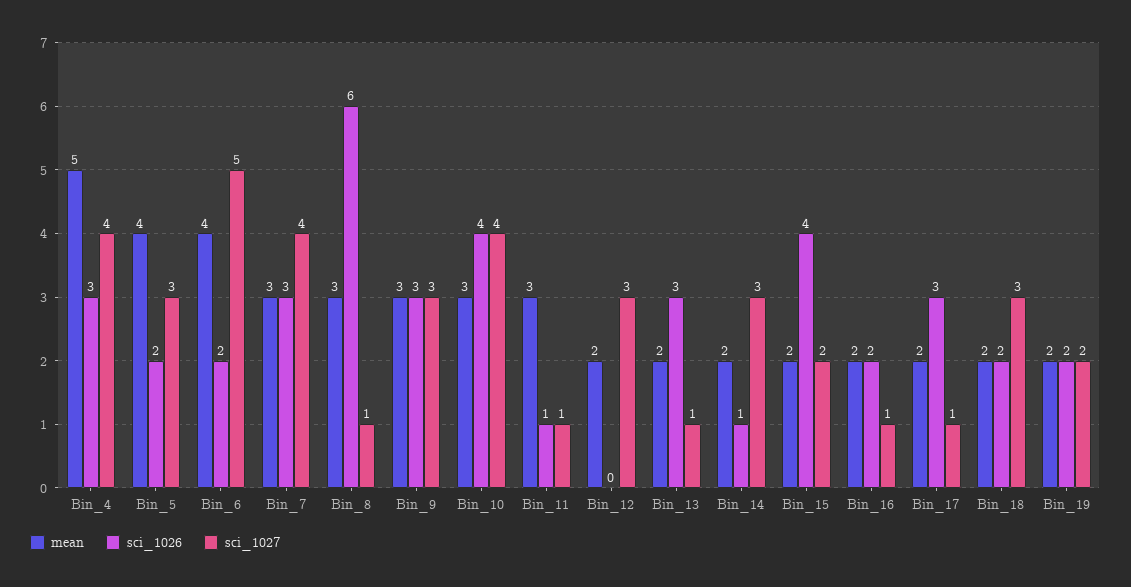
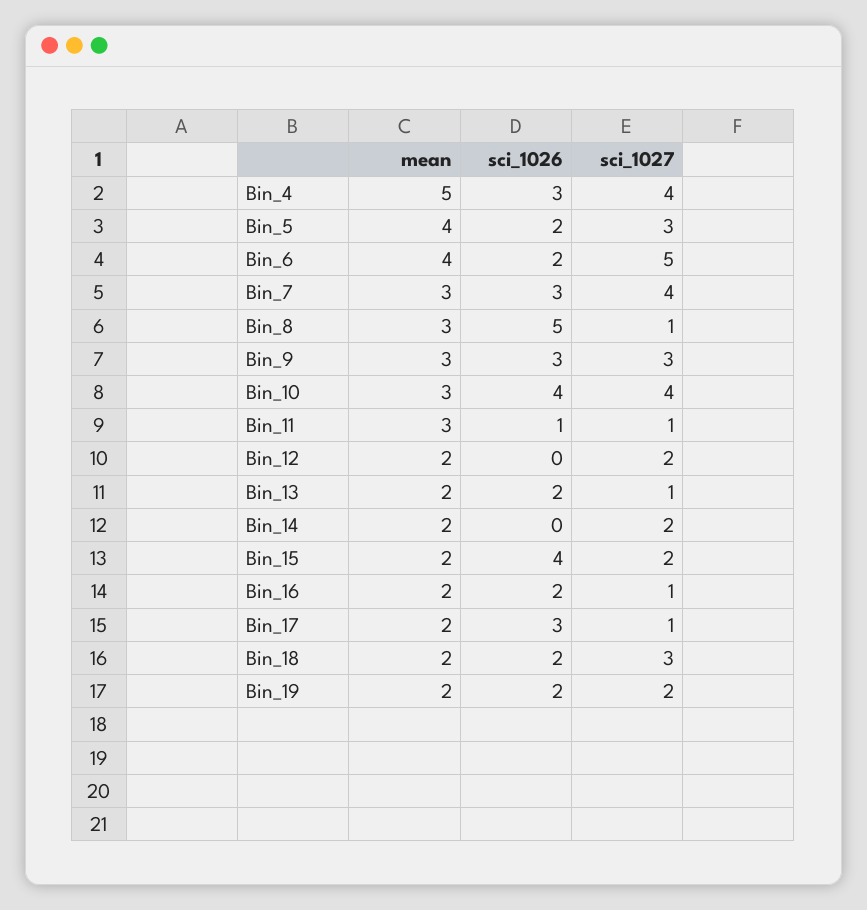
  {
    "mean": {
      "Bin_4": 5,
      "Bin_5": 4,
      "Bin_6": 4,
      "Bin_7": 3,
      "Bin_8": 3,
      "Bin_9": 3,
      "Bin_10": 3,
      "Bin_11": 3,
      "Bin_12": 2,
      "Bin_13": 2,
      "Bin_14": 2,
      "Bin_15": 2,
      "Bin_16": 2,
      "Bin_17": 2,
      "Bin_18": 2,
      "Bin_19": 2
    },
    "sci_1026": {
      "Bin_4": 3,
      "Bin_5": 2,
      "Bin_6": 2,
      "Bin_7": 3,
-     "Bin_8": 6,
+     "Bin_8": 5,
      "Bin_9": 3,
      "Bin_10": 4,
      "Bin_11": 1,
      "Bin_12": 0,
-     "Bin_13": 3,
+     "Bin_13": 2,
-     "Bin_14": 1,
+     "Bin_14": 0,
      "Bin_15": 4,
      "Bin_16": 2,
      "Bin_17": 3,
      "Bin_18": 2,
      "Bin_19": 2
    },
    "sci_1027": {
      "Bin_4": 4,
      "Bin_5": 3,
      "Bin_6": 5,
      "Bin_7": 4,
      "Bin_8": 1,
      "Bin_9": 3,
      "Bin_10": 4,
      "Bin_11": 1,
-     "Bin_12": 3,
+     "Bin_12": 2,
      "Bin_13": 1,
-     "Bin_14": 3,
+     "Bin_14": 2,
      "Bin_15": 2,
      "Bin_16": 1,
      "Bin_17": 1,
      "Bin_18": 3,
      "Bin_19": 2
    }
  }

